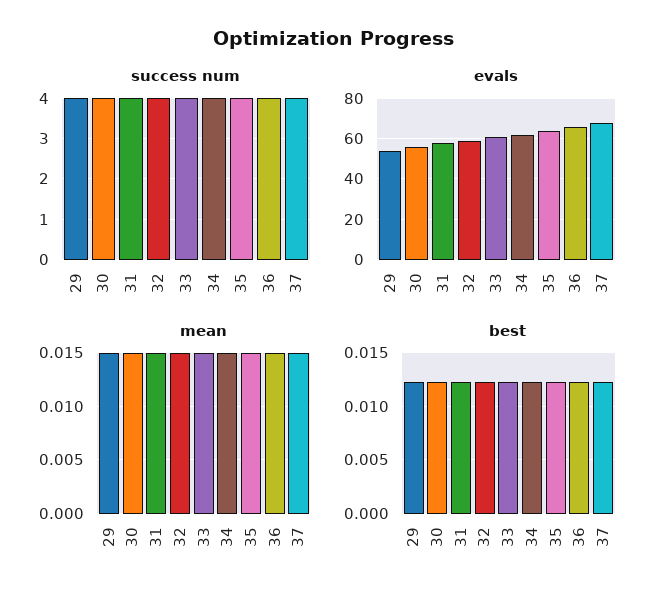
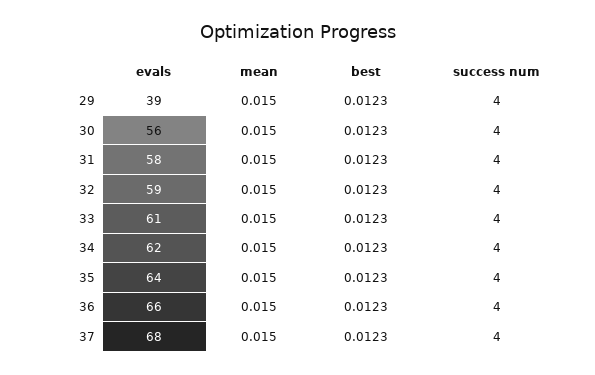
  {
    "success num": {
      "29": 4,
      "30": 4,
      "31": 4,
      "32": 4,
      "33": 4,
      "34": 4,
      "35": 4,
      "36": 4,
      "37": 4
    },
    "evals": {
-     "29": 55,
+     "29": 39,
      "30": 56,
      "31": 58,
      "32": 59,
      "33": 61,
      "34": 62,
      "35": 64,
      "36": 66,
      "37": 68
    },
    "mean": {
      "29": 0.015,
      "30": 0.015,
      "31": 0.015,
      "32": 0.015,
      "33": 0.015,
      "34": 0.015,
      "35": 0.015,
      "36": 0.015,
      "37": 0.015
    },
    "best": {
      "29": 0.0123,
      "30": 0.0123,
      "31": 0.0123,
      "32": 0.0123,
      "33": 0.0123,
      "34": 0.0123,
      "35": 0.0123,
      "36": 0.0123,
      "37": 0.0123
    }
  }

